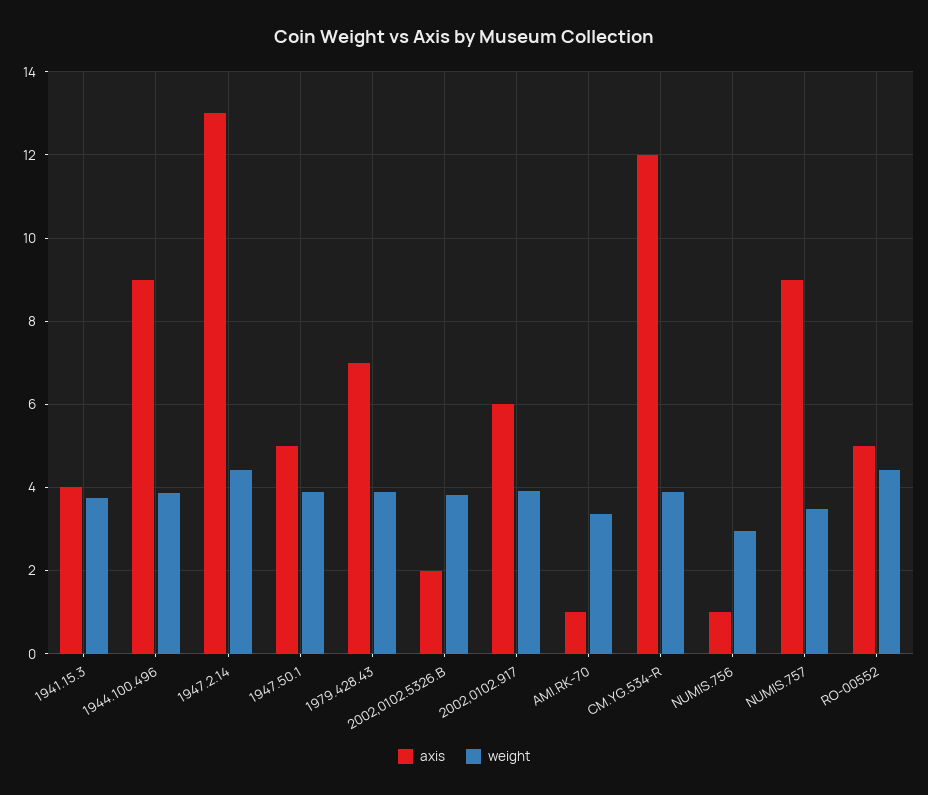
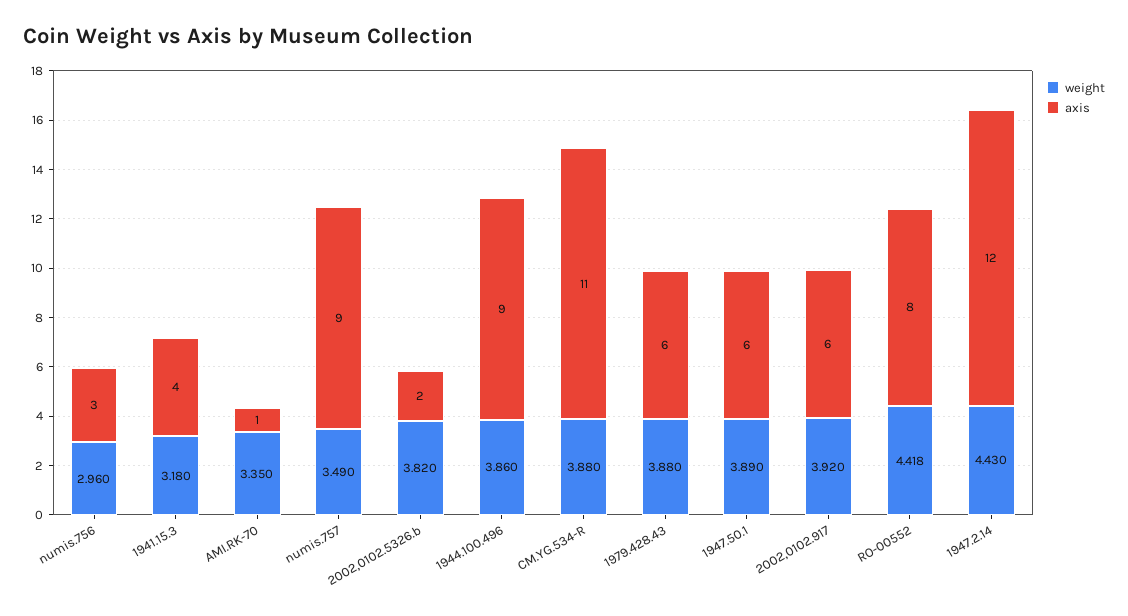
  {
    "axis": {
      "1941.15.3": 4,
      "1944.100.496": 9,
-     "1947.2.14": 13,
+     "1947.2.14": 12,
-     "1947.50.1": 5,
+     "1947.50.1": 6,
-     "1979.428.43": 7,
+     "1979.428.43": 6,
      "2002,0102.5326.B": 2,
      "2002,0102.917": 6,
      "AMI.RK-70": 1,
-     "CM.YG.534-R": 12,
+     "CM.YG.534-R": 11,
-     "NUMIS.756": 1,
+     "NUMIS.756": 3,
      "NUMIS.757": 9,
-     "RO-00552": 5
+     "RO-00552": 8
    },
    "weight": {
-     "1941.15.3": 3.8,
+     "1941.15.3": 3.18,
      "1944.100.496": 3.86,
      "1947.2.14": 4.43,
      "1947.50.1": 3.89,
      "1979.428.43": 3.88,
      "2002,0102.5326.B": 3.82,
      "2002,0102.917": 3.92,
      "AMI.RK-70": 3.35,
      "CM.YG.534-R": 3.88,
      "NUMIS.756": 2.96,
      "NUMIS.757": 3.49,
      "RO-00552": 4.418
    }
  }

